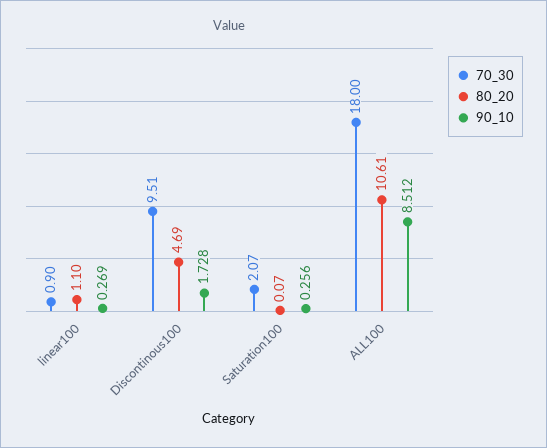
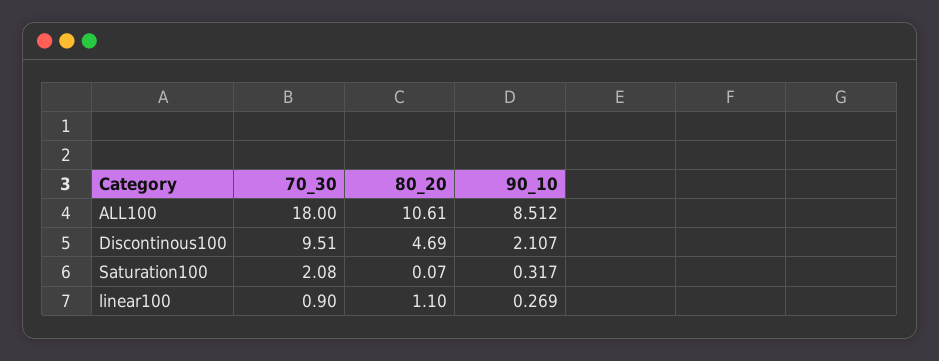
  {
    "70_30": {
      "linear100": 0.9,
      "Discontinous100": 9.51,
-     "Saturation100": 2.07,
+     "Saturation100": 2.08,
      "ALL100": 18
    },
    "80_20": {
      "linear100": 1.1,
      "Discontinous100": 4.69,
      "Saturation100": 0.07,
      "ALL100": 10.61
    },
    "90_10": {
      "linear100": 0.269,
-     "Discontinous100": 1.728,
+     "Discontinous100": 2.107,
-     "Saturation100": 0.256,
+     "Saturation100": 0.317,
      "ALL100": 8.512
    }
  }

